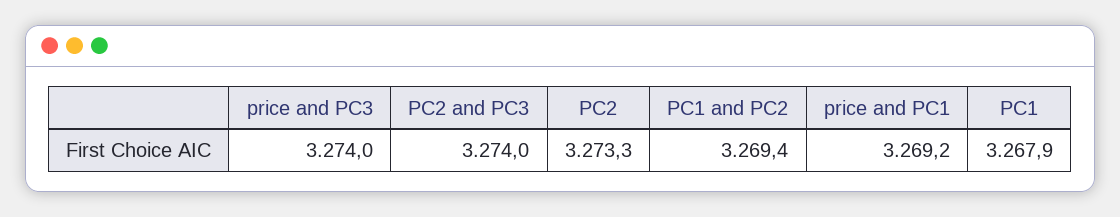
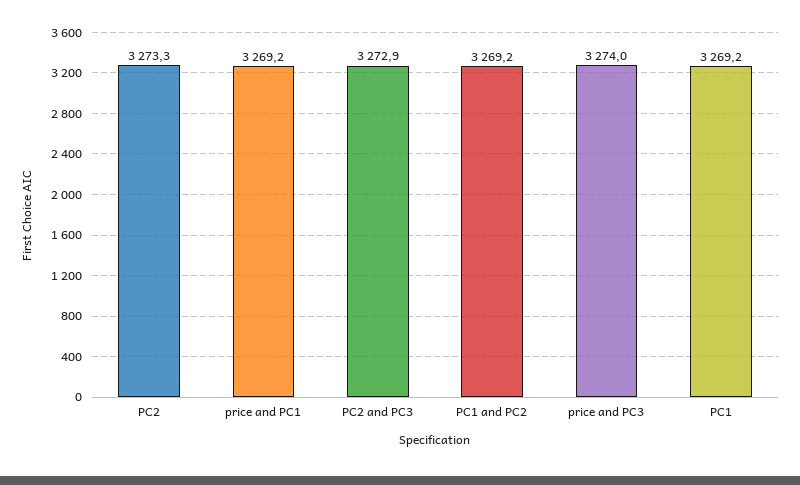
  {
    "price and PC3": 3274,
-   "PC2 and PC3": 3274,
+   "PC2 and PC3": 3272.9,
    "PC2": 3273.3,
-   "PC1 and PC2": 3269.4,
+   "PC1 and PC2": 3269.2,
    "price and PC1": 3269.2,
-   "PC1": 3267.9
+   "PC1": 3269.2
  }

